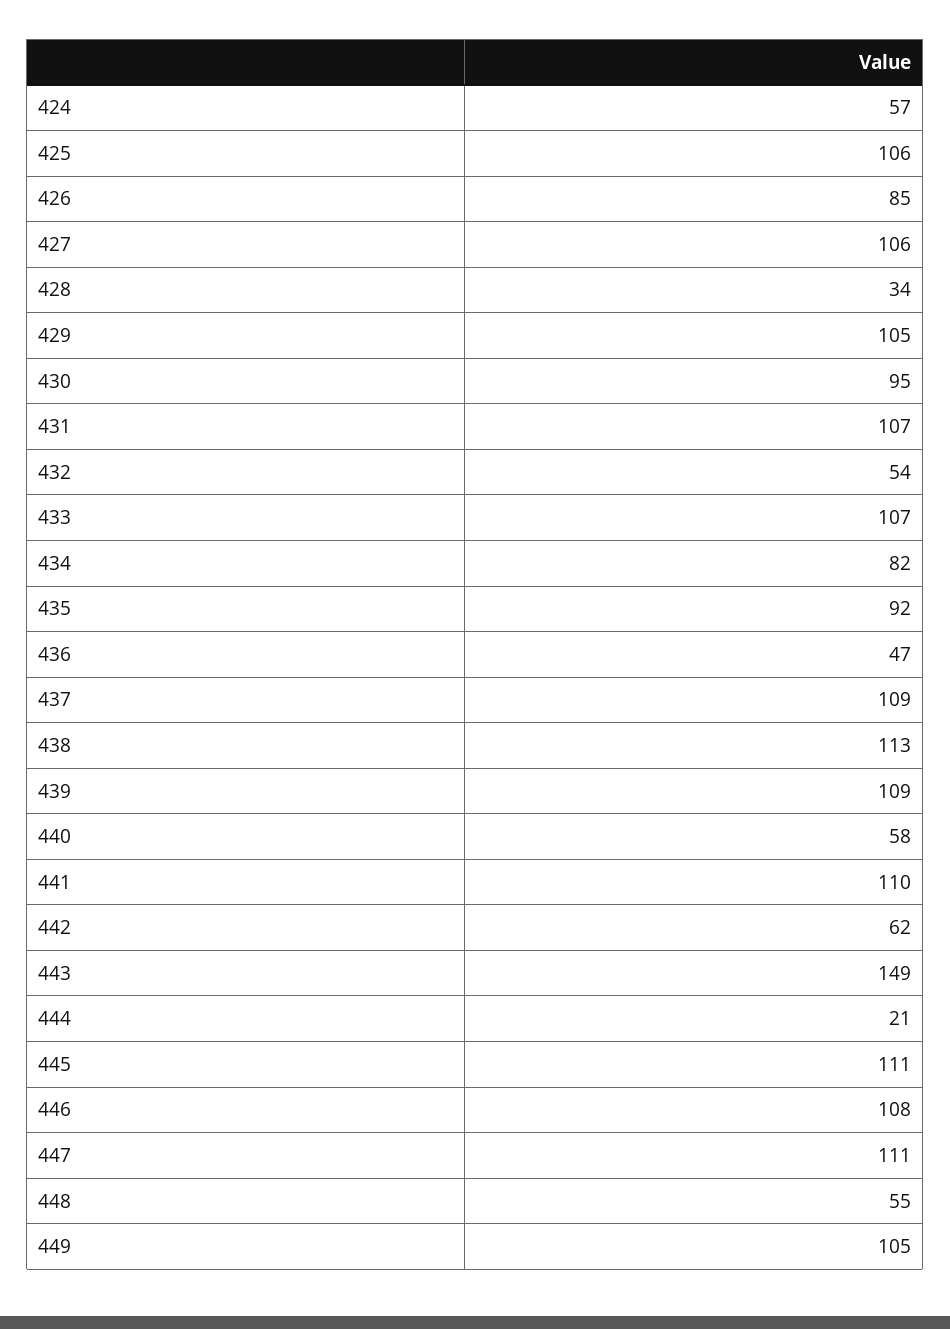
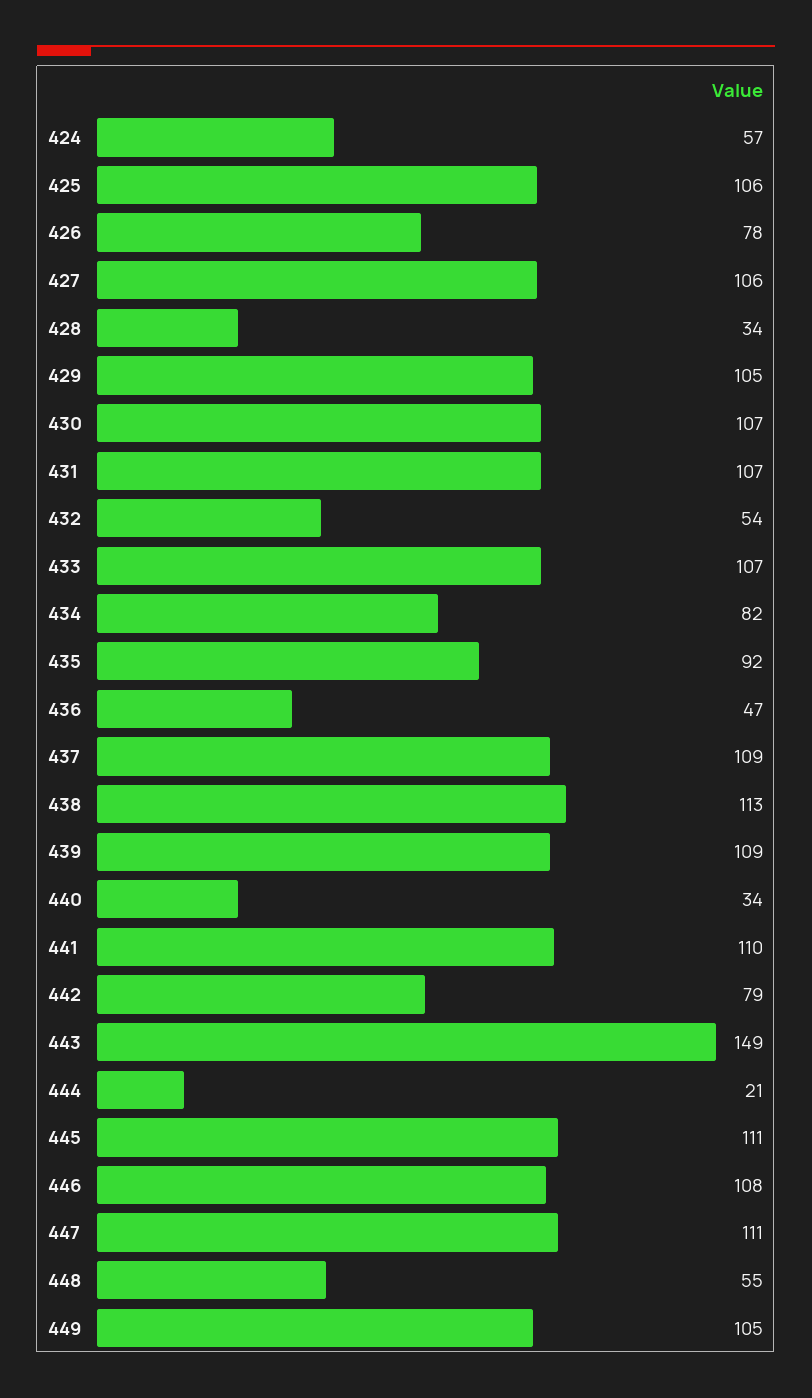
  {
    "424": 57,
    "425": 106,
-   "426": 85,
+   "426": 78,
    "427": 106,
    "428": 34,
    "429": 105,
-   "430": 95,
+   "430": 107,
    "431": 107,
    "432": 54,
    "433": 107,
    "434": 82,
    "435": 92,
    "436": 47,
    "437": 109,
    "438": 113,
    "439": 109,
-   "440": 58,
+   "440": 34,
    "441": 110,
-   "442": 62,
+   "442": 79,
    "443": 149,
    "444": 21,
    "445": 111,
    "446": 108,
    "447": 111,
    "448": 55,
    "449": 105
  }

